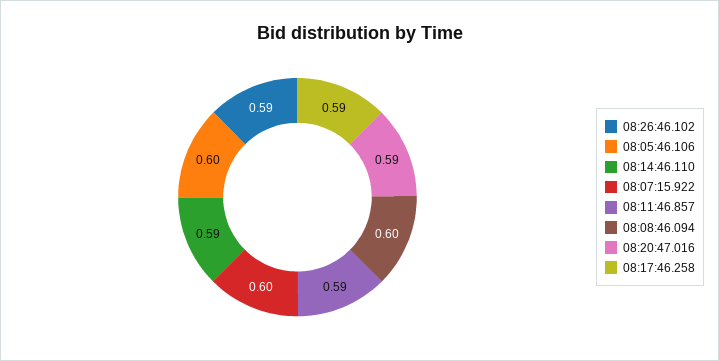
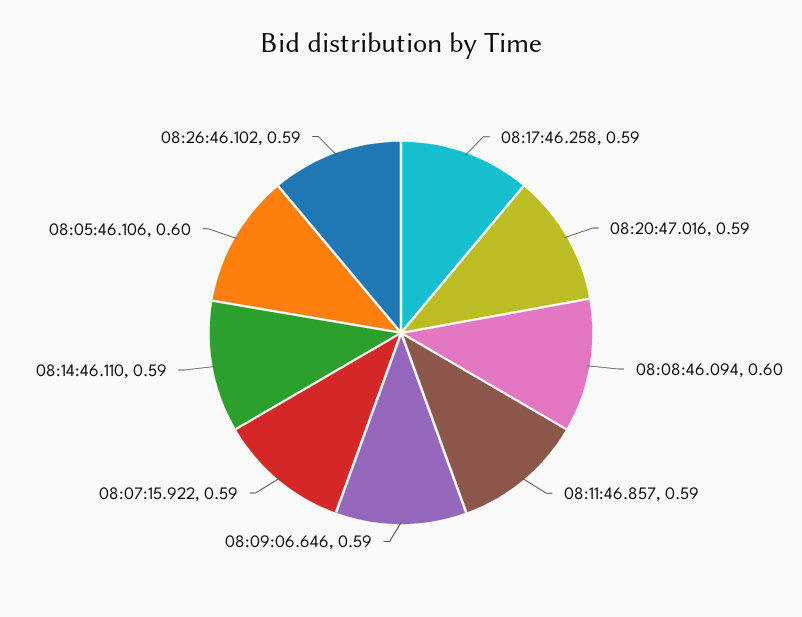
  {
    "08:26:46.102": 0.59,
    "08:05:46.106": 0.6,
    "08:14:46.110": 0.59,
-   "08:07:15.922": 0.6,
+   "08:07:15.922": 0.59,
    "08:11:46.857": 0.59,
    "08:08:46.094": 0.6,
    "08:20:47.016": 0.59,
-   "08:17:46.258": 0.59
+   "08:17:46.258": 0.59,
+   "08:09:06.646": 0.59
  }

